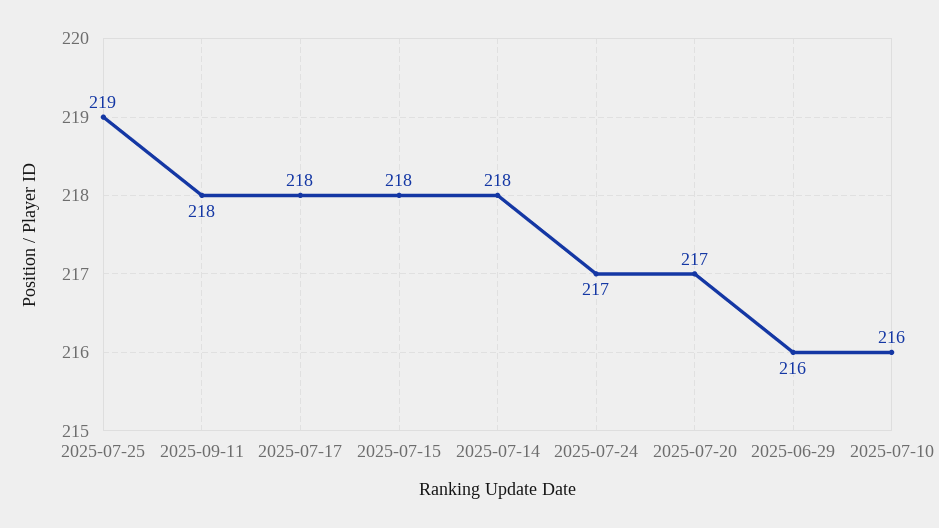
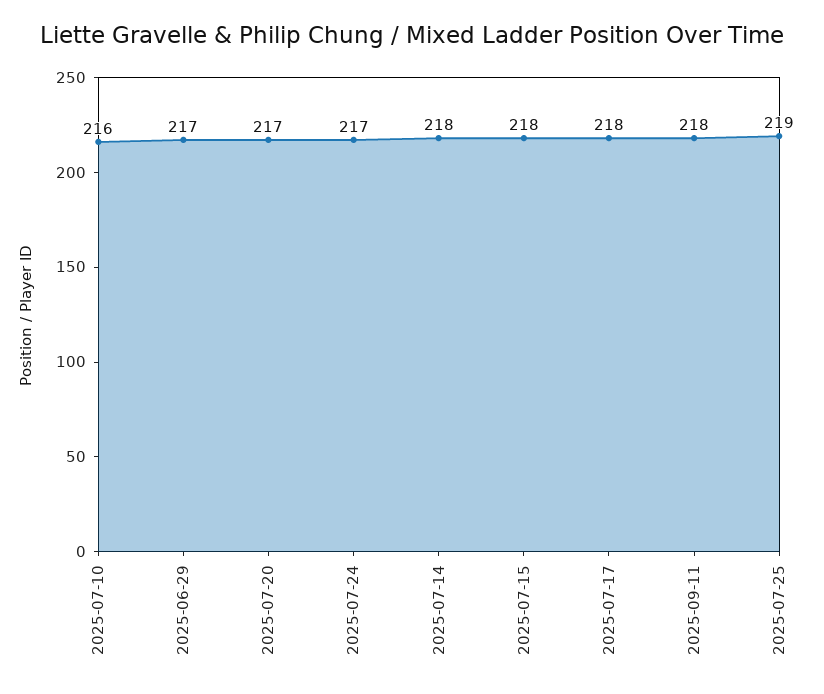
  {
    "2025-07-25": 219,
    "2025-09-11": 218,
    "2025-07-17": 218,
    "2025-07-15": 218,
    "2025-07-14": 218,
    "2025-07-24": 217,
    "2025-07-20": 217,
-   "2025-06-29": 216,
+   "2025-06-29": 217,
    "2025-07-10": 216
  }

